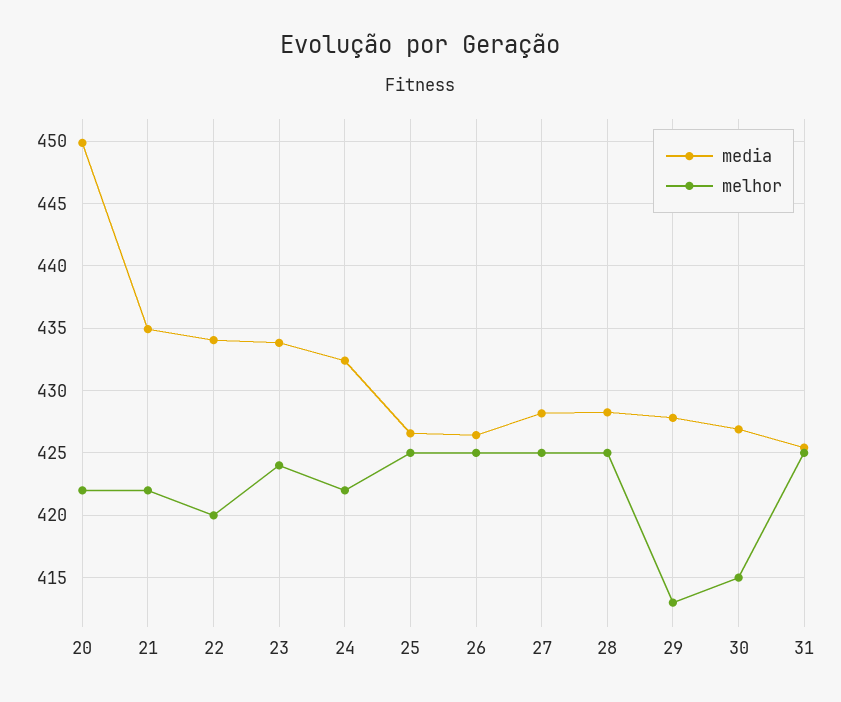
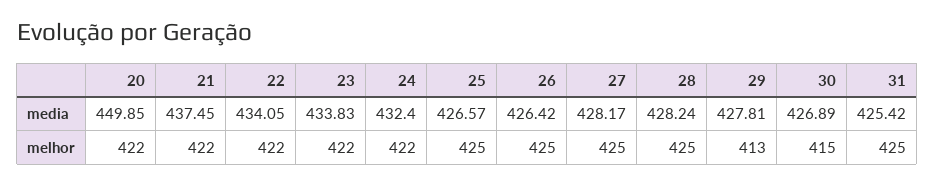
  {
    "media": {
      "20": 449.85,
-     "21": 435,
+     "21": 437.45,
      "22": 434.05,
      "23": 433.83,
      "24": 432.4,
      "25": 426.57,
      "26": 426.42,
      "27": 428.17,
      "28": 428.24,
      "29": 427.81,
      "30": 426.89,
      "31": 425.42
    },
    "melhor": {
      "20": 422,
      "21": 422,
-     "22": 420,
+     "22": 422,
-     "23": 424,
+     "23": 422,
      "24": 422,
      "25": 425,
      "26": 425,
      "27": 425,
      "28": 425,
      "29": 413,
      "30": 415,
      "31": 425
    }
  }

